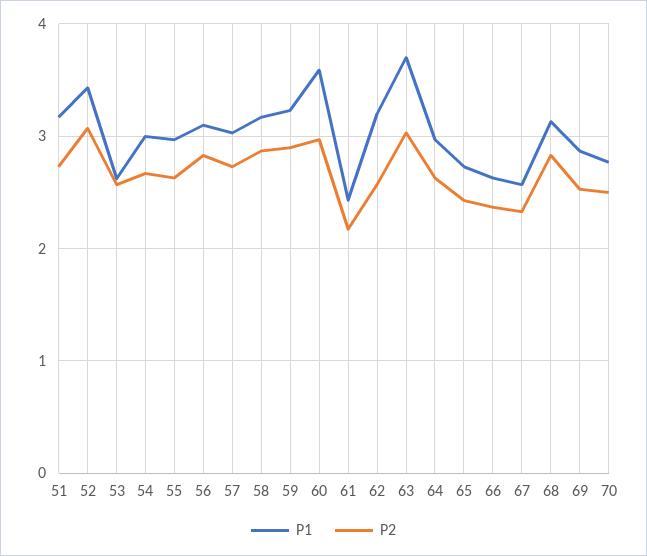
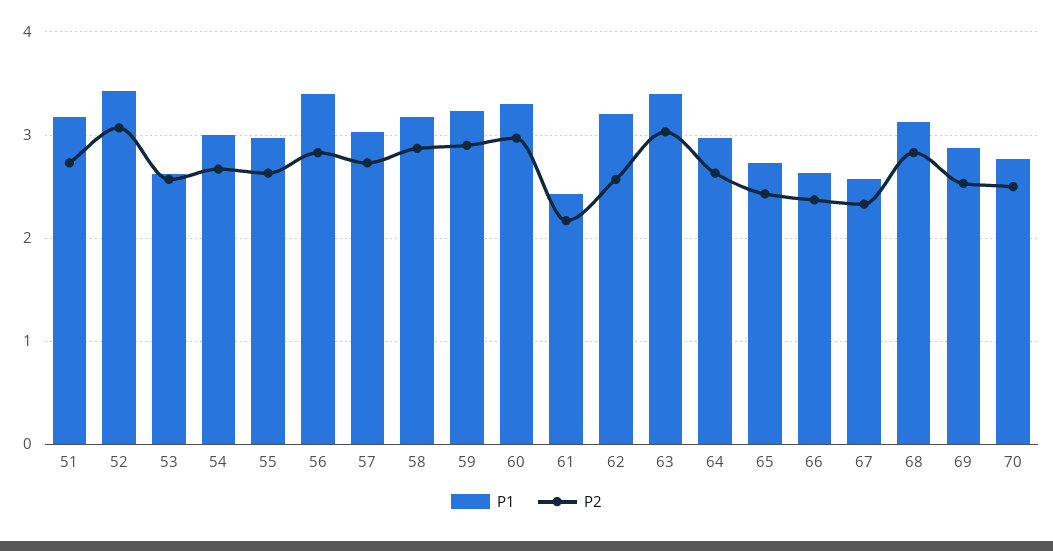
  {
    "P1": {
      "51": 3.2,
      "52": 3.4,
      "53": 2.6,
      "54": 3,
      "55": 3,
-     "56": 3.1,
+     "56": 3.4,
      "57": 3,
      "58": 3.2,
      "59": 3.2,
-     "60": 3.6,
+     "60": 3.3,
      "61": 2.4,
      "62": 3.2,
-     "63": 3.7,
+     "63": 3.4,
      "64": 3,
      "65": 2.7,
      "66": 2.6,
      "67": 2.6,
      "68": 3.1,
      "69": 2.9,
      "70": 2.8
    },
    "P2": {
      "51": 2.7,
      "52": 3.1,
      "53": 2.6,
      "54": 2.7,
      "55": 2.6,
      "56": 2.8,
      "57": 2.7,
      "58": 2.9,
      "59": 2.9,
      "60": 3,
      "61": 2.2,
      "62": 2.6,
      "63": 3,
      "64": 2.6,
      "65": 2.4,
      "66": 2.4,
      "67": 2.3,
      "68": 2.8,
      "69": 2.5,
      "70": 2.5
    }
  }

